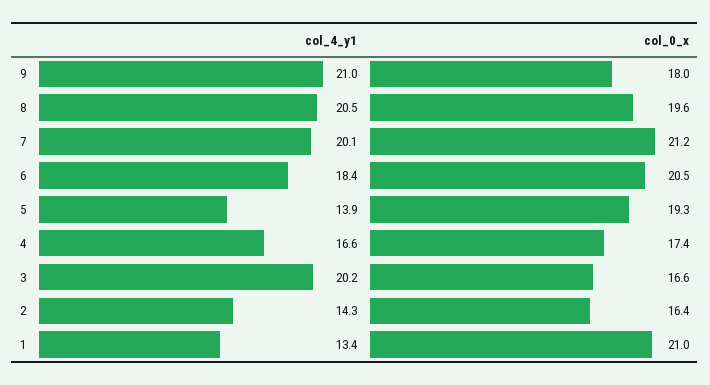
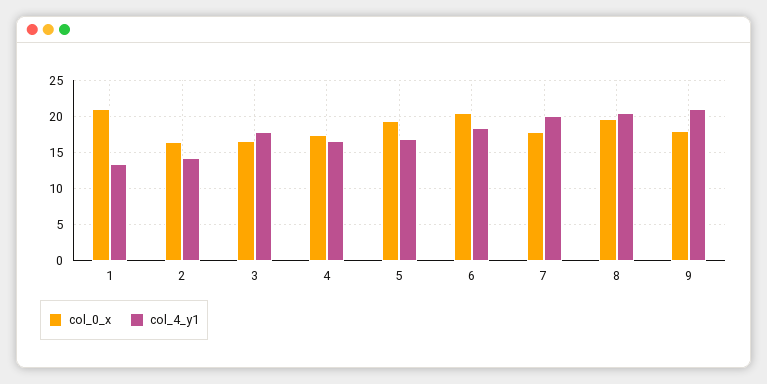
  {
    "col_4_y1": {
      "9": 21,
      "8": 20.5,
      "7": 20.1,
      "6": 18.4,
-     "5": 13.9,
+     "5": 17,
      "4": 16.6,
-     "3": 20.2,
+     "3": 18,
      "2": 14.3,
      "1": 13.4
    },
    "col_0_x": {
      "9": 18,
      "8": 19.6,
-     "7": 21.2,
+     "7": 18,
      "6": 20.5,
      "5": 19.3,
      "4": 17.4,
      "3": 16.6,
      "2": 16.4,
      "1": 21
    }
  }

